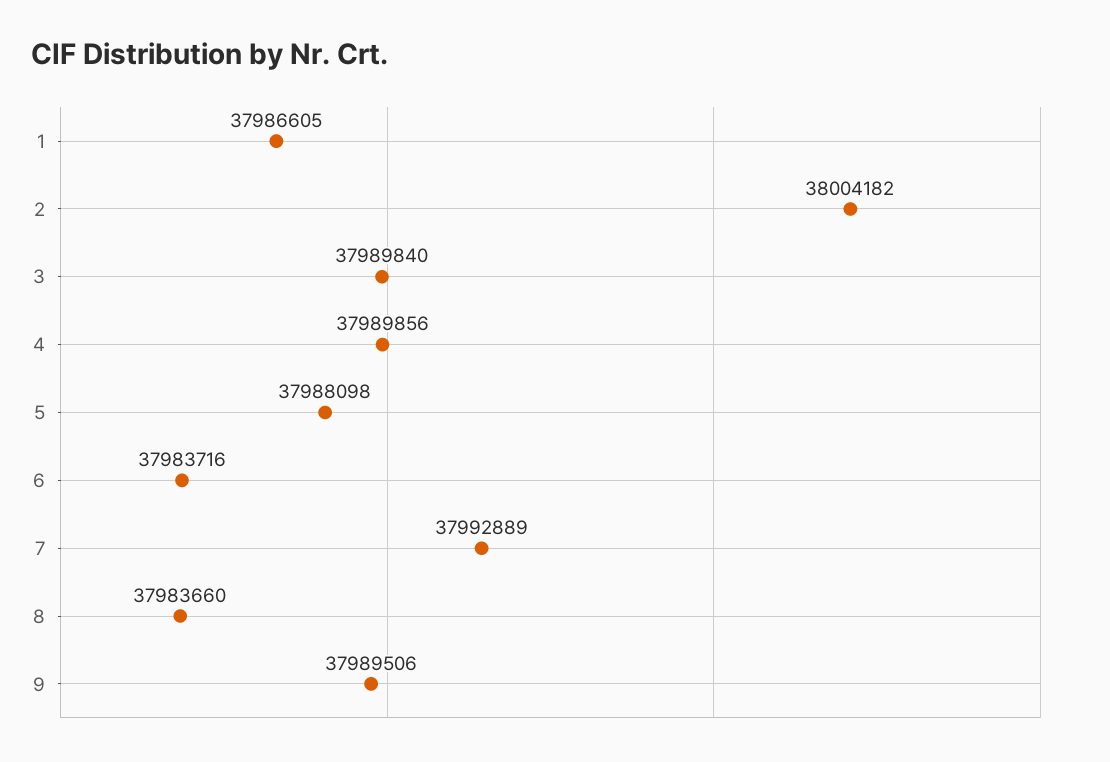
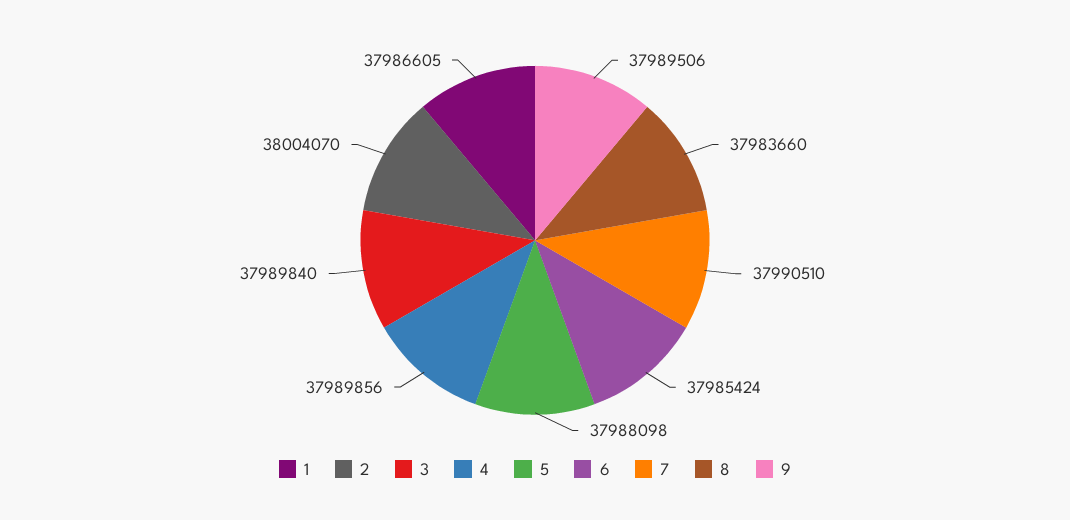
  {
    "1": 37986605,
-   "2": 38004182,
+   "2": 38004070,
    "3": 37989840,
    "4": 37989856,
    "5": 37988098,
-   "6": 37983716,
+   "6": 37985424,
-   "7": 37992889,
+   "7": 37990510,
    "8": 37983660,
    "9": 37989506
  }

